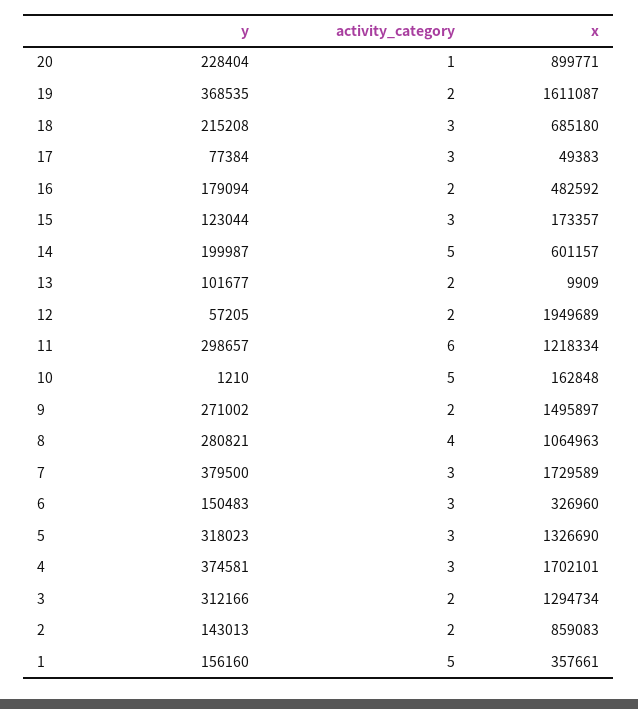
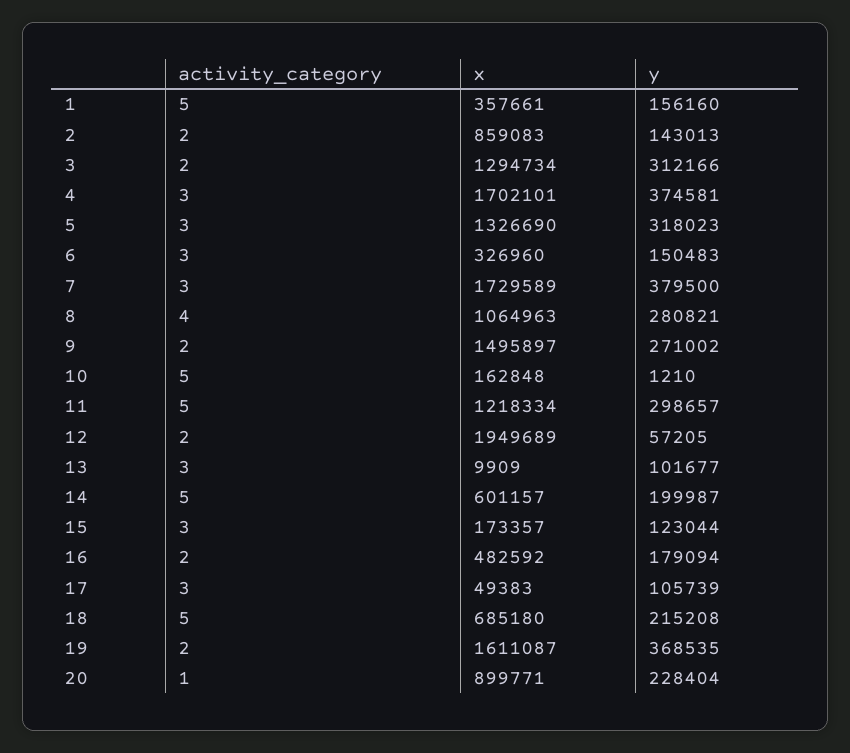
  {
    "y": {
      "20": 228404,
      "19": 368535,
      "18": 215208,
-     "17": 77384,
+     "17": 105739,
      "16": 179094,
      "15": 123044,
      "14": 199987,
      "13": 101677,
      "12": 57205,
      "11": 298657,
      "10": 1210,
      "9": 271002,
      "8": 280821,
      "7": 379500,
      "6": 150483,
      "5": 318023,
      "4": 374581,
      "3": 312166,
      "2": 143013,
      "1": 156160
    },
    "activity_category": {
      "20": 1,
      "19": 2,
-     "18": 3,
+     "18": 5,
      "17": 3,
      "16": 2,
      "15": 3,
      "14": 5,
-     "13": 2,
+     "13": 3,
      "12": 2,
-     "11": 6,
+     "11": 5,
      "10": 5,
      "9": 2,
      "8": 4,
      "7": 3,
      "6": 3,
      "5": 3,
      "4": 3,
      "3": 2,
      "2": 2,
      "1": 5
    },
    "x": {
      "20": 899771,
      "19": 1611087,
      "18": 685180,
      "17": 49383,
      "16": 482592,
      "15": 173357,
      "14": 601157,
      "13": 9909,
      "12": 1949689,
      "11": 1218334,
      "10": 162848,
      "9": 1495897,
      "8": 1064963,
      "7": 1729589,
      "6": 326960,
      "5": 1326690,
      "4": 1702101,
      "3": 1294734,
      "2": 859083,
      "1": 357661
    }
  }

